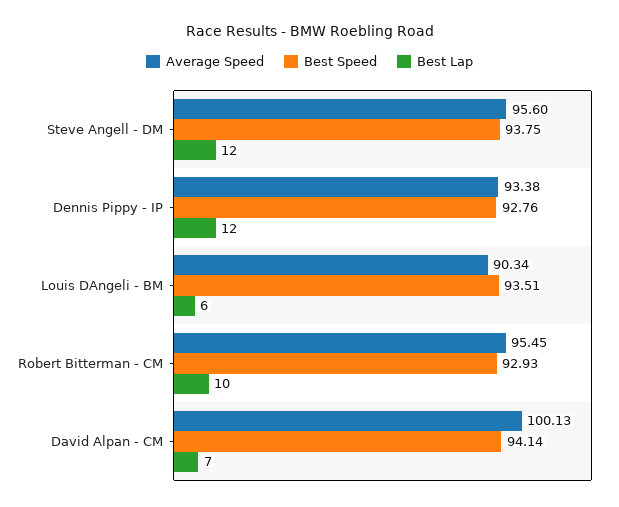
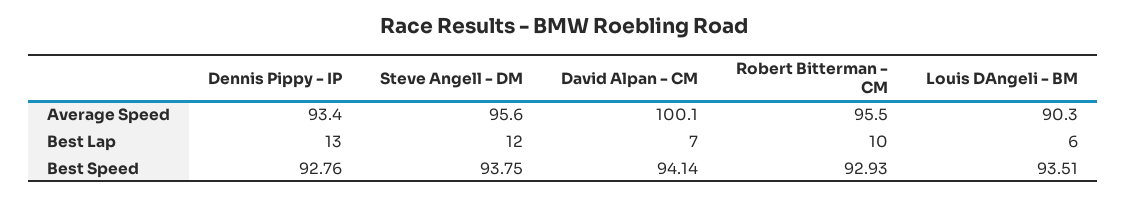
  {
    "Average Speed": {
      "Steve Angell - DM": 95.6,
      "Dennis Pippy - IP": 93.38,
      "Louis DAngeli - BM": 90.34,
      "Robert Bitterman - CM": 95.45,
      "David Alpan - CM": 100.13
    },
    "Best Speed": {
      "Steve Angell - DM": 93.75,
      "Dennis Pippy - IP": 92.76,
      "Louis DAngeli - BM": 93.51,
      "Robert Bitterman - CM": 92.93,
      "David Alpan - CM": 94.14
    },
    "Best Lap": {
      "Steve Angell - DM": 12,
-     "Dennis Pippy - IP": 12,
+     "Dennis Pippy - IP": 13,
      "Louis DAngeli - BM": 6,
      "Robert Bitterman - CM": 10,
      "David Alpan - CM": 7
    }
  }

